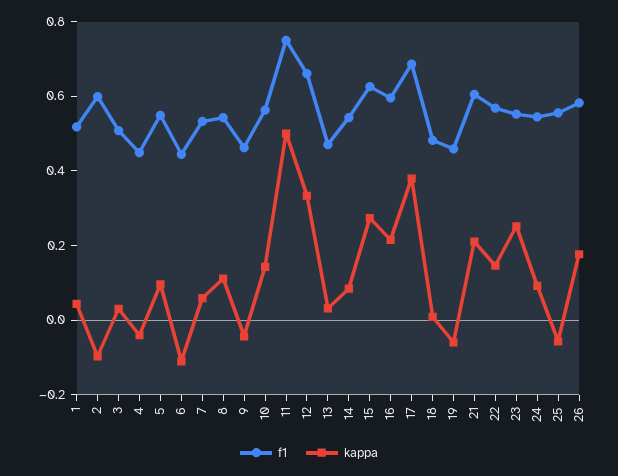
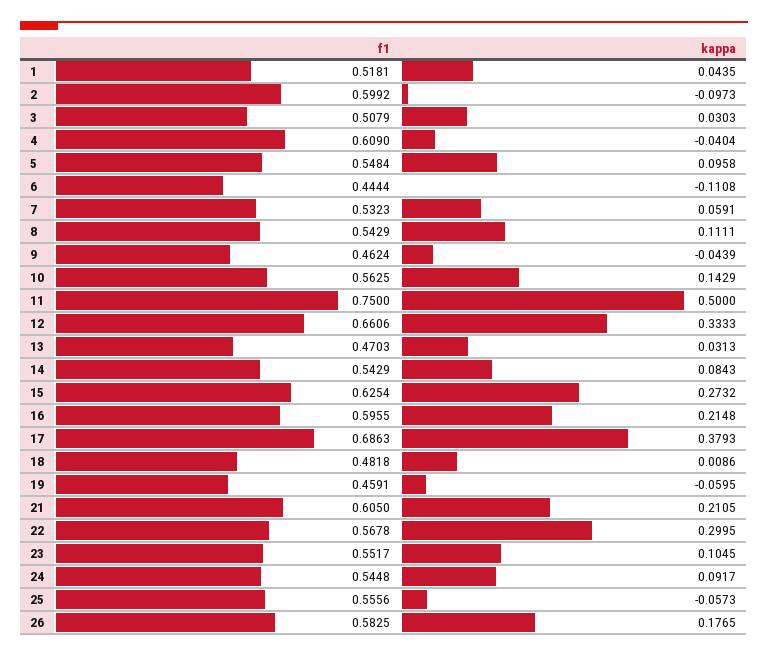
  {
    "f1": {
      "1": 0.5181,
      "2": 0.5992,
      "3": 0.5079,
-     "4": 0.45,
+     "4": 0.609,
      "5": 0.5484,
      "6": 0.4444,
      "7": 0.5323,
      "8": 0.5429,
      "9": 0.4624,
      "10": 0.5625,
      "11": 0.75,
      "12": 0.6606,
      "13": 0.4703,
      "14": 0.5429,
      "15": 0.6254,
      "16": 0.5955,
      "17": 0.6863,
      "18": 0.4818,
      "19": 0.4591,
      "21": 0.605,
      "22": 0.5678,
      "23": 0.5517,
      "24": 0.5448,
      "25": 0.5556,
      "26": 0.5825
    },
    "kappa": {
      "1": 0.0435,
      "2": -0.0973,
      "3": 0.0303,
      "4": -0.0404,
      "5": 0.0958,
      "6": -0.1108,
      "7": 0.0591,
      "8": 0.1111,
      "9": -0.0439,
      "10": 0.1429,
      "11": 0.5,
      "12": 0.3333,
      "13": 0.0313,
      "14": 0.0843,
      "15": 0.2732,
      "16": 0.2148,
      "17": 0.3793,
      "18": 0.0086,
      "19": -0.0595,
      "21": 0.2105,
-     "22": 0.15,
+     "22": 0.2995,
-     "23": 0.25,
+     "23": 0.1045,
      "24": 0.0917,
      "25": -0.0573,
      "26": 0.1765
    }
  }

